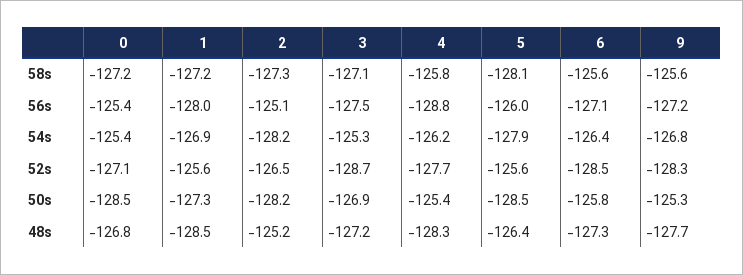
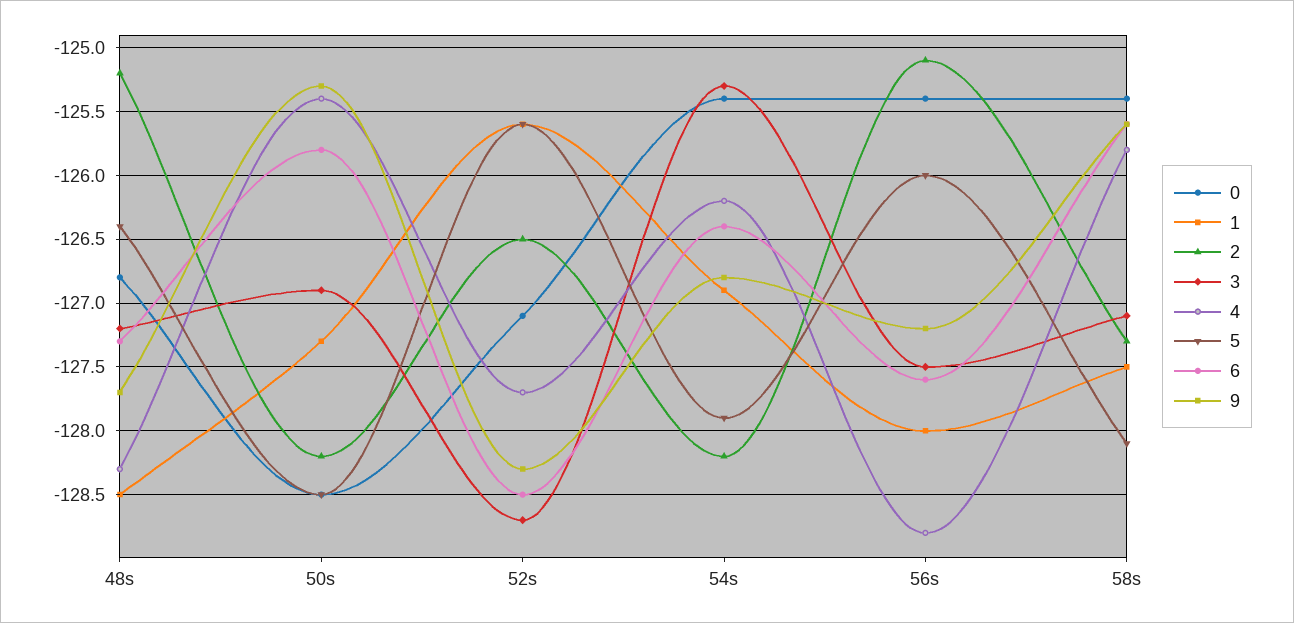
  {
    "0": {
-     "58s": -127.2,
+     "58s": -125.4,
      "56s": -125.4,
      "54s": -125.4,
      "52s": -127.1,
      "50s": -128.5,
      "48s": -126.8
    },
    "1": {
-     "58s": -127.2,
+     "58s": -127.5,
      "56s": -128,
      "54s": -126.9,
      "52s": -125.6,
      "50s": -127.3,
      "48s": -128.5
    },
    "2": {
      "58s": -127.3,
      "56s": -125.1,
      "54s": -128.2,
      "52s": -126.5,
      "50s": -128.2,
      "48s": -125.2
    },
    "3": {
      "58s": -127.1,
      "56s": -127.5,
      "54s": -125.3,
      "52s": -128.7,
      "50s": -126.9,
      "48s": -127.2
    },
    "4": {
      "58s": -125.8,
      "56s": -128.8,
      "54s": -126.2,
      "52s": -127.7,
      "50s": -125.4,
      "48s": -128.3
    },
    "5": {
      "58s": -128.1,
      "56s": -126,
      "54s": -127.9,
      "52s": -125.6,
      "50s": -128.5,
      "48s": -126.4
    },
    "6": {
      "58s": -125.6,
-     "56s": -127.1,
+     "56s": -127.6,
      "54s": -126.4,
      "52s": -128.5,
      "50s": -125.8,
      "48s": -127.3
    },
    "9": {
      "58s": -125.6,
      "56s": -127.2,
      "54s": -126.8,
      "52s": -128.3,
      "50s": -125.3,
      "48s": -127.7
    }
  }

